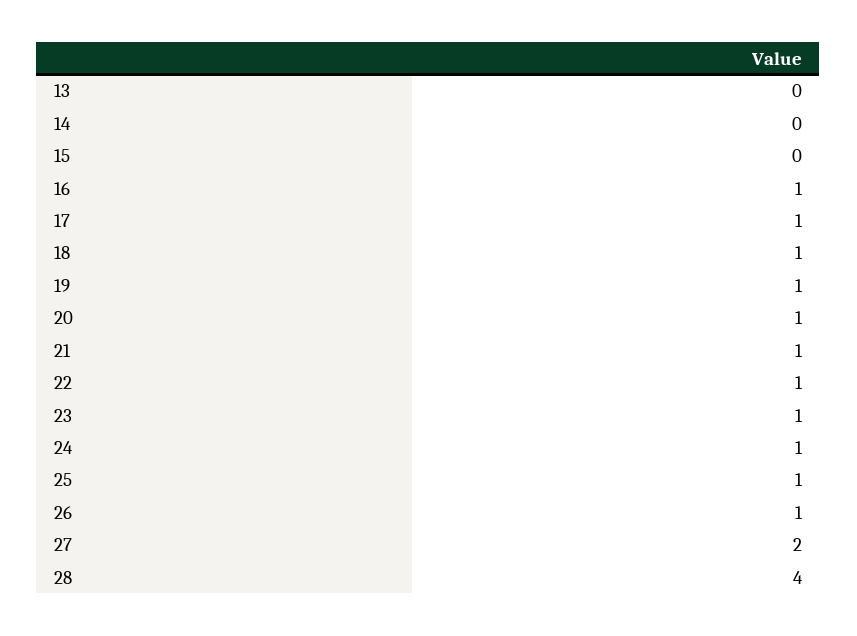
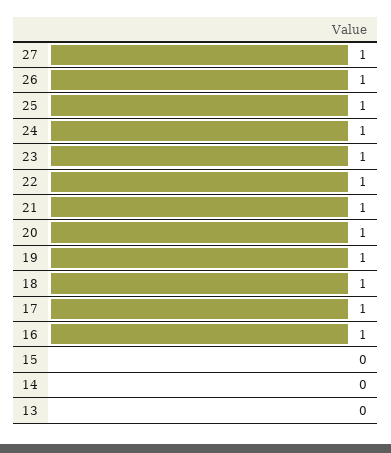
  {
    "13": 0,
    "14": 0,
    "15": 0,
    "16": 1,
    "17": 1,
    "18": 1,
    "19": 1,
    "20": 1,
    "21": 1,
    "22": 1,
    "23": 1,
    "24": 1,
    "25": 1,
    "26": 1,
-   "27": 2,
+   "27": 1
-   "28": 4
  }

